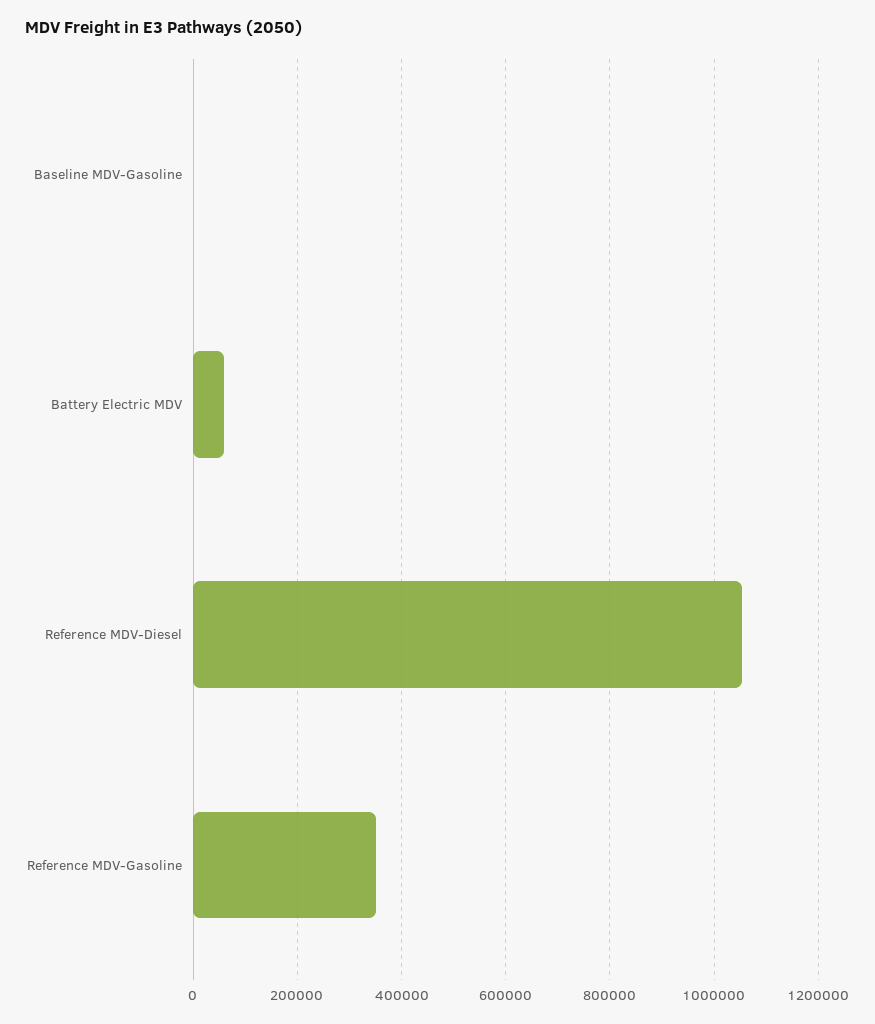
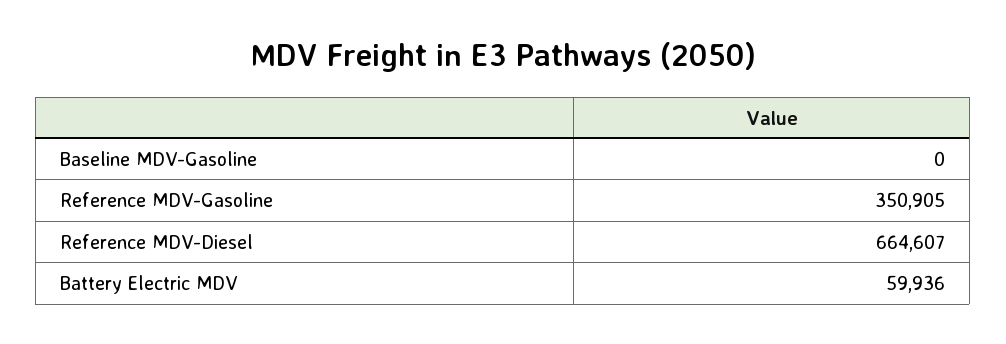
  {
    "Baseline MDV-Gasoline": 0,
    "Battery Electric MDV": 59936,
-   "Reference MDV-Diesel": 1060000,
+   "Reference MDV-Diesel": 664607,
    "Reference MDV-Gasoline": 350905
  }

